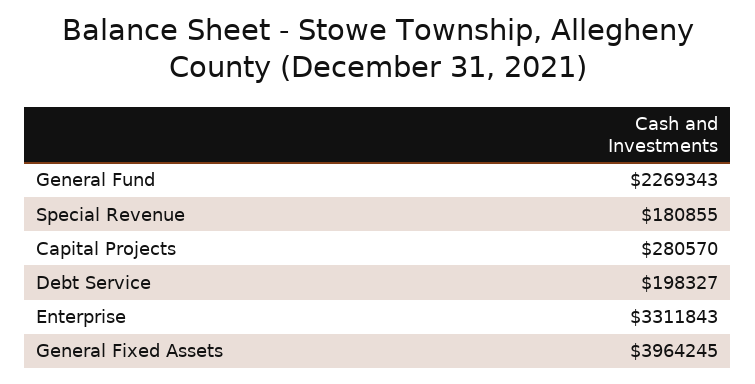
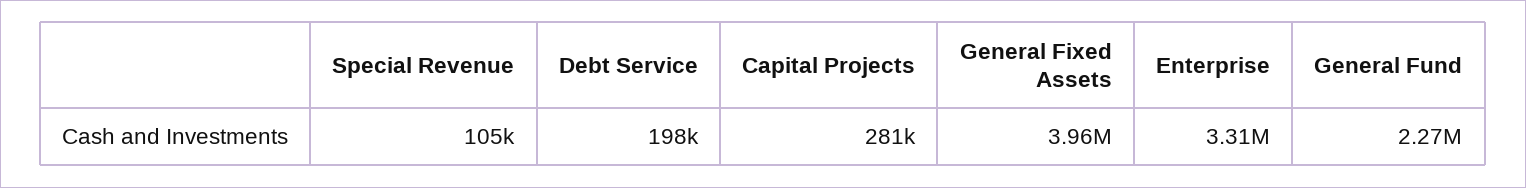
  {
    "General Fund": 2269343,
-   "Special Revenue": 180855,
+   "Special Revenue": 105000,
    "Capital Projects": 280570,
    "Debt Service": 198327,
    "Enterprise": 3311843,
    "General Fixed Assets": 3964245
  }

